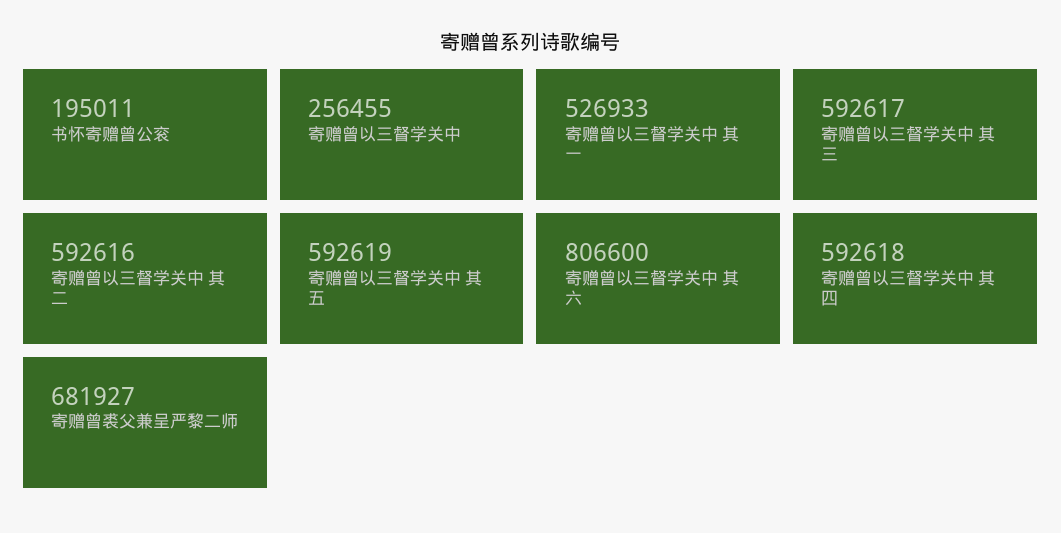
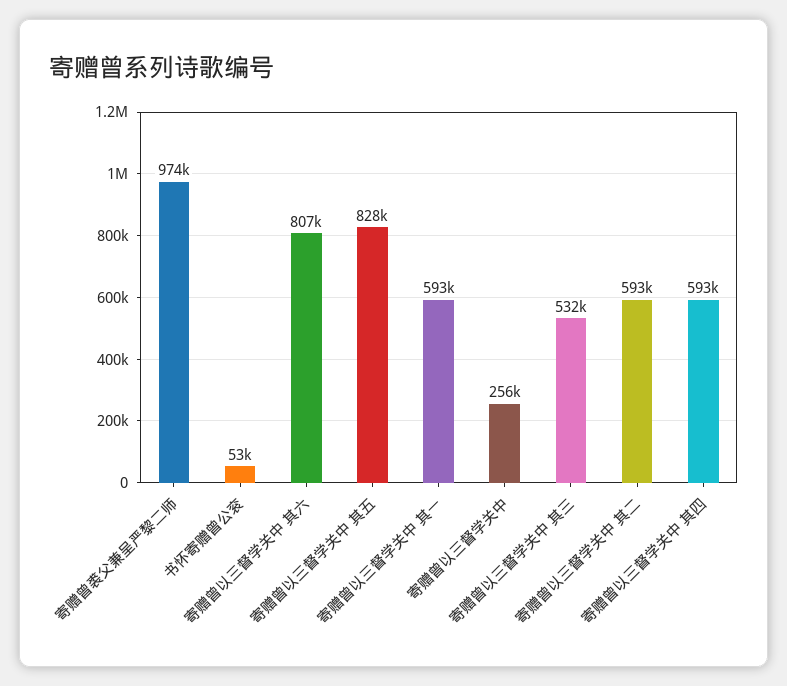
  {
-   "书怀寄赠曾公衮": 195011,
+   "书怀寄赠曾公衮": 53000,
    "寄赠曾以三督学关中": 256455,
-   "寄赠曾以三督学关中 其一": 526933,
+   "寄赠曾以三督学关中 其一": 593000,
-   "寄赠曾以三督学关中 其三": 592617,
+   "寄赠曾以三督学关中 其三": 532000,
    "寄赠曾以三督学关中 其二": 592616,
-   "寄赠曾以三督学关中 其五": 592619,
+   "寄赠曾以三督学关中 其五": 828000,
    "寄赠曾以三督学关中 其六": 806600,
    "寄赠曾以三督学关中 其四": 592618,
-   "寄赠曾裘父兼呈严黎二师": 681927
+   "寄赠曾裘父兼呈严黎二师": 974000
  }

